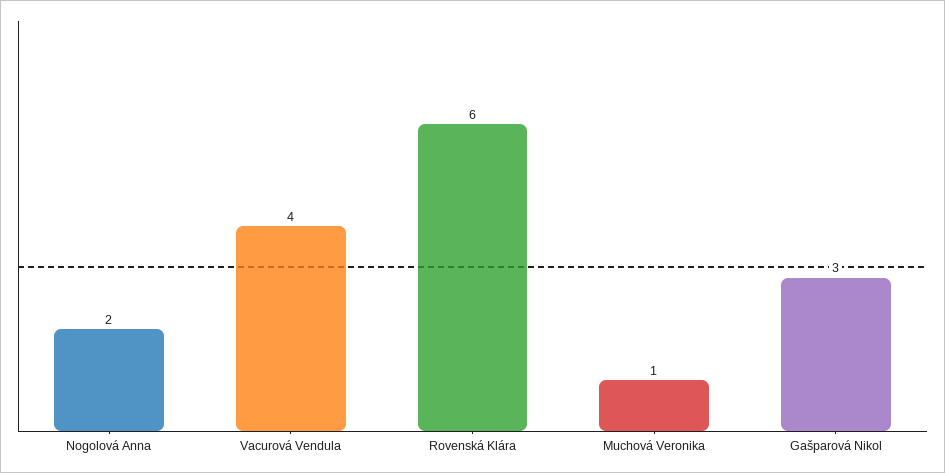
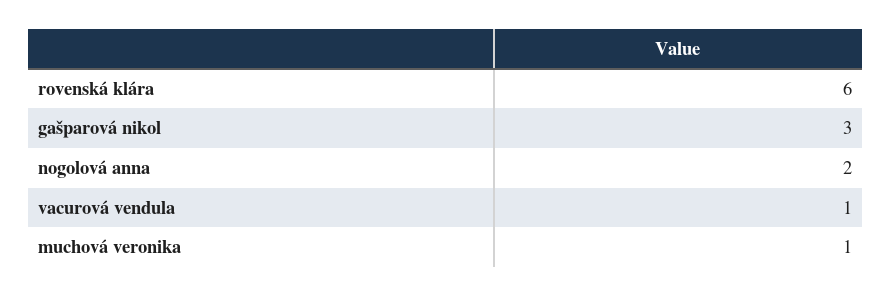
  {
    "Nogolová Anna": 2,
-   "Vacurová Vendula": 4,
+   "Vacurová Vendula": 1,
    "Rovenská Klára": 6,
    "Muchová Veronika": 1,
    "Gašparová Nikol": 3
  }

